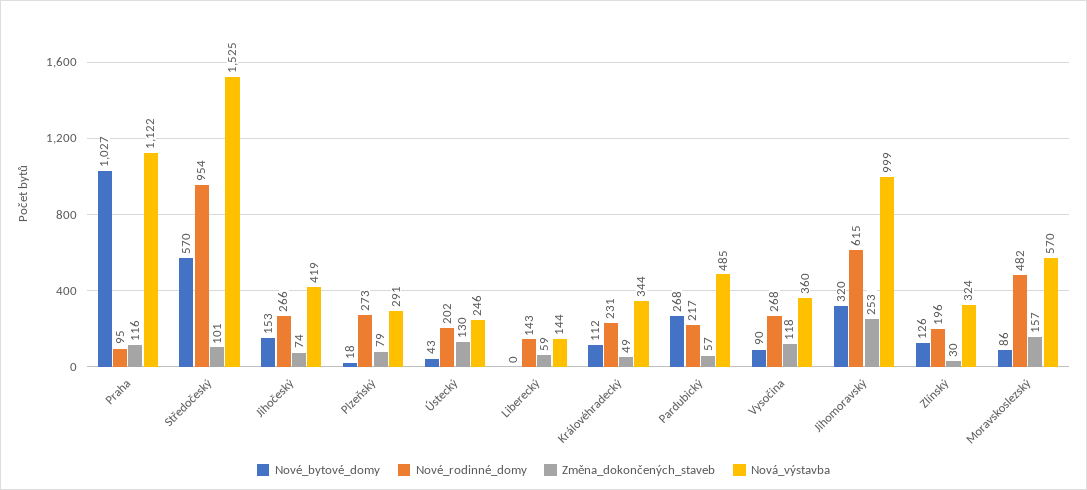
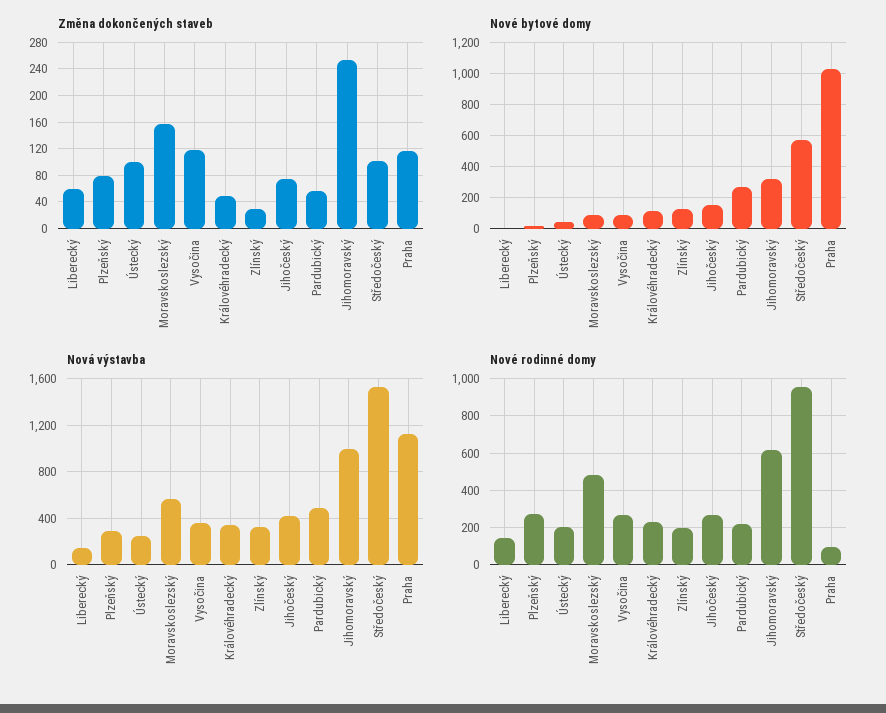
  {
    "Nové_bytové_domy": {
      "Praha": 1027,
      "Středočeský": 570,
      "Jihočeský": 153,
      "Plzeňský": 18,
      "Ústecký": 43,
      "Liberecký": 0,
      "Královéhradecký": 112,
      "Pardubický": 268,
      "Vysočina": 90,
      "Jihomoravský": 320,
      "Zlínský": 126,
      "Moravskoslezský": 86
    },
    "Nové_rodinné_domy": {
      "Praha": 95,
      "Středočeský": 954,
      "Jihočeský": 266,
      "Plzeňský": 273,
      "Ústecký": 202,
      "Liberecký": 143,
      "Královéhradecký": 231,
      "Pardubický": 217,
      "Vysočina": 268,
      "Jihomoravský": 615,
      "Zlínský": 196,
      "Moravskoslezský": 482
    },
    "Změna_dokončených_staveb": {
      "Praha": 116,
      "Středočeský": 101,
      "Jihočeský": 74,
      "Plzeňský": 79,
-     "Ústecký": 130,
+     "Ústecký": 100,
      "Liberecký": 59,
      "Královéhradecký": 49,
      "Pardubický": 57,
      "Vysočina": 118,
      "Jihomoravský": 253,
      "Zlínský": 30,
      "Moravskoslezský": 157
    },
    "Nová_výstavba": {
      "Praha": 1122,
      "Středočeský": 1525,
      "Jihočeský": 419,
      "Plzeňský": 291,
      "Ústecký": 246,
      "Liberecký": 144,
      "Královéhradecký": 344,
      "Pardubický": 485,
      "Vysočina": 360,
      "Jihomoravský": 999,
      "Zlínský": 324,
      "Moravskoslezský": 570
    }
  }

